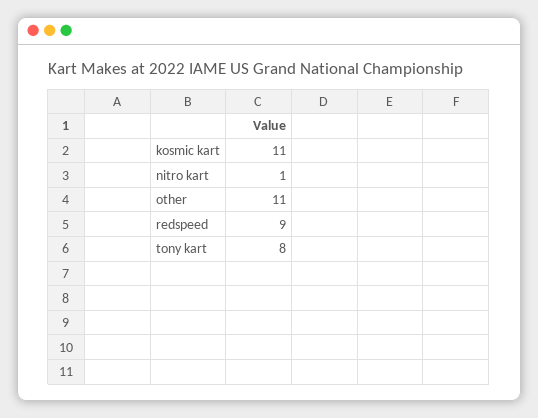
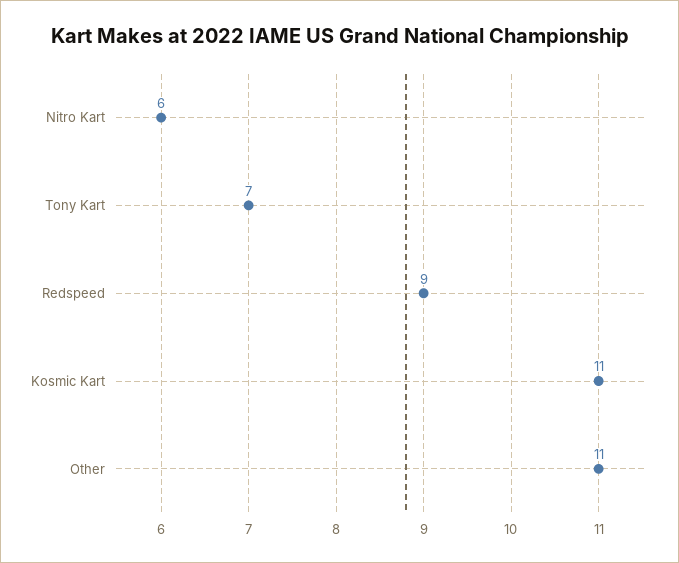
  {
    "kosmic kart": 11,
-   "nitro kart": 1,
+   "nitro kart": 6,
    "other": 11,
    "redspeed": 9,
-   "tony kart": 8
+   "tony kart": 7
  }

